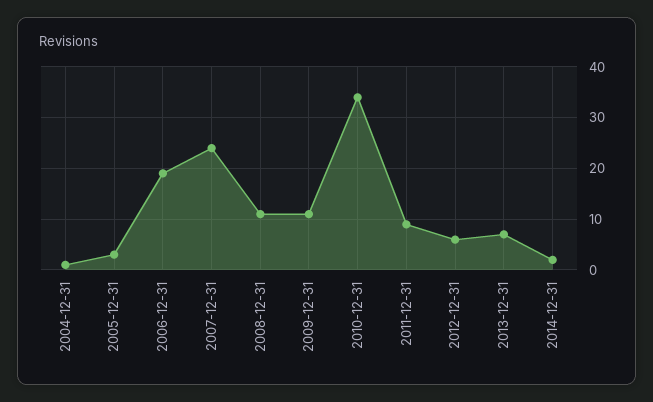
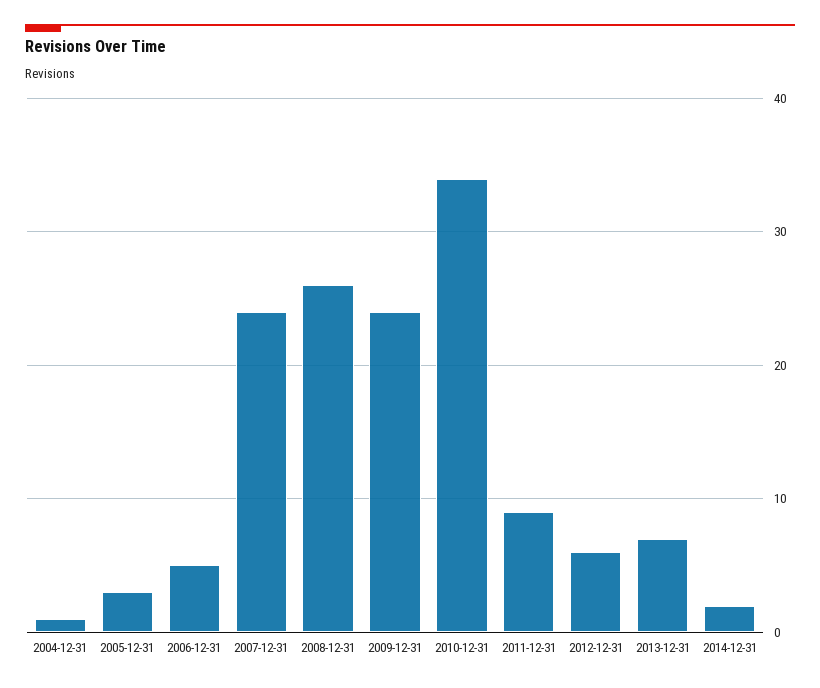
  {
    "2004-12-31": 1,
    "2005-12-31": 3,
-   "2006-12-31": 20,
+   "2006-12-31": 5,
    "2007-12-31": 24,
-   "2008-12-31": 10,
+   "2008-12-31": 26,
-   "2009-12-31": 10,
+   "2009-12-31": 24,
    "2010-12-31": 34,
    "2011-12-31": 9,
    "2012-12-31": 6,
    "2013-12-31": 7,
    "2014-12-31": 2
  }

